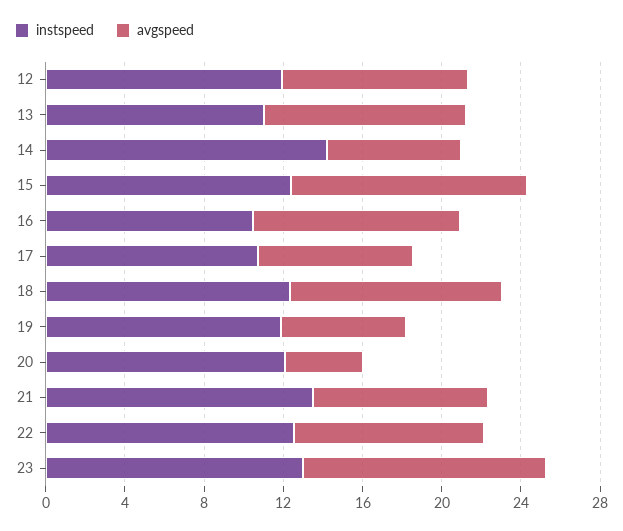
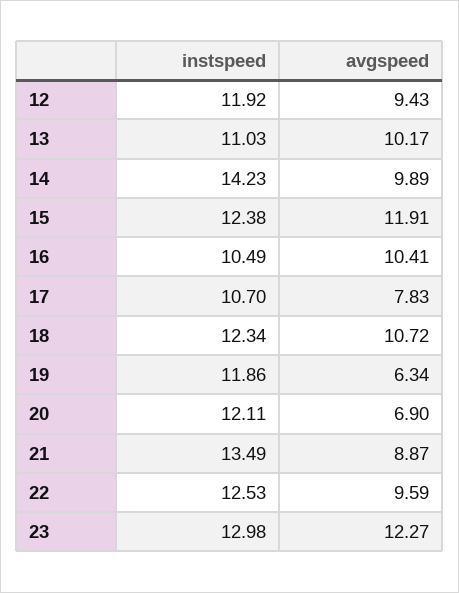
  {
    "instspeed": {
      "12": 11.92,
      "13": 11.03,
      "14": 14.23,
      "15": 12.38,
      "16": 10.49,
      "17": 10.7,
      "18": 12.34,
      "19": 11.86,
      "20": 12.11,
      "21": 13.49,
      "22": 12.53,
      "23": 12.98
    },
    "avgspeed": {
      "12": 9.43,
      "13": 10.17,
-     "14": 7,
+     "14": 9.89,
      "15": 11.91,
      "16": 10.41,
      "17": 7.83,
      "18": 10.72,
      "19": 6.34,
-     "20": 4,
+     "20": 6.9,
      "21": 8.87,
      "22": 9.59,
      "23": 12.27
    }
  }

